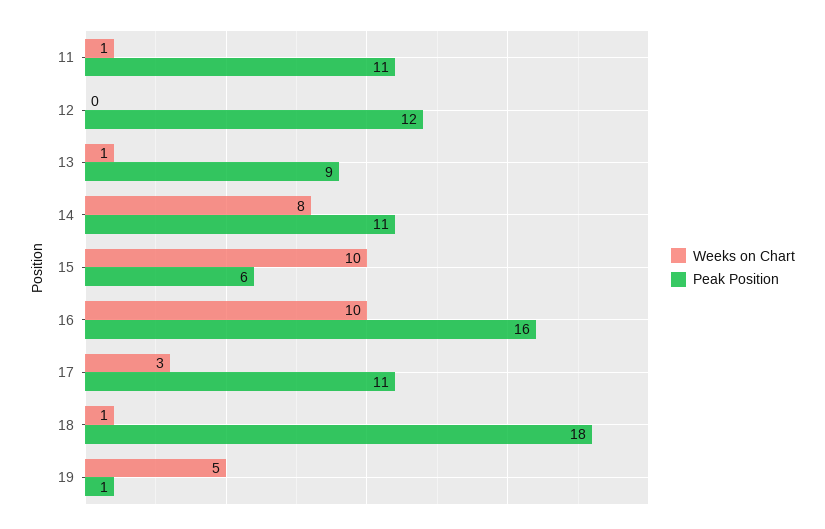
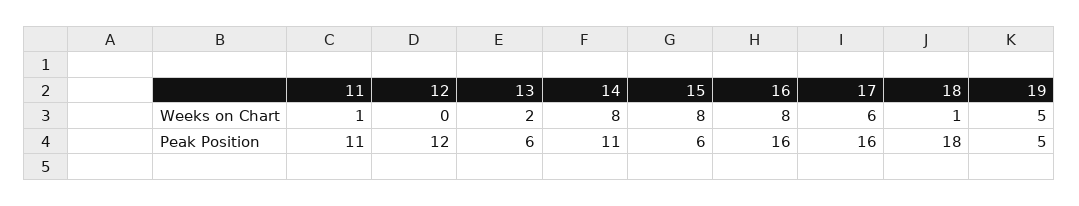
  {
    "Weeks on Chart": {
      "11": 1,
      "12": 0,
-     "13": 1,
+     "13": 2,
      "14": 8,
-     "15": 10,
+     "15": 8,
-     "16": 10,
+     "16": 8,
-     "17": 3,
+     "17": 6,
      "18": 1,
      "19": 5
    },
    "Peak Position": {
      "11": 11,
      "12": 12,
-     "13": 9,
+     "13": 6,
      "14": 11,
      "15": 6,
      "16": 16,
-     "17": 11,
+     "17": 16,
      "18": 18,
-     "19": 1
+     "19": 5
    }
  }

